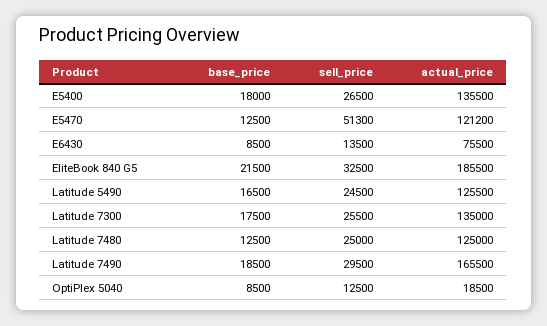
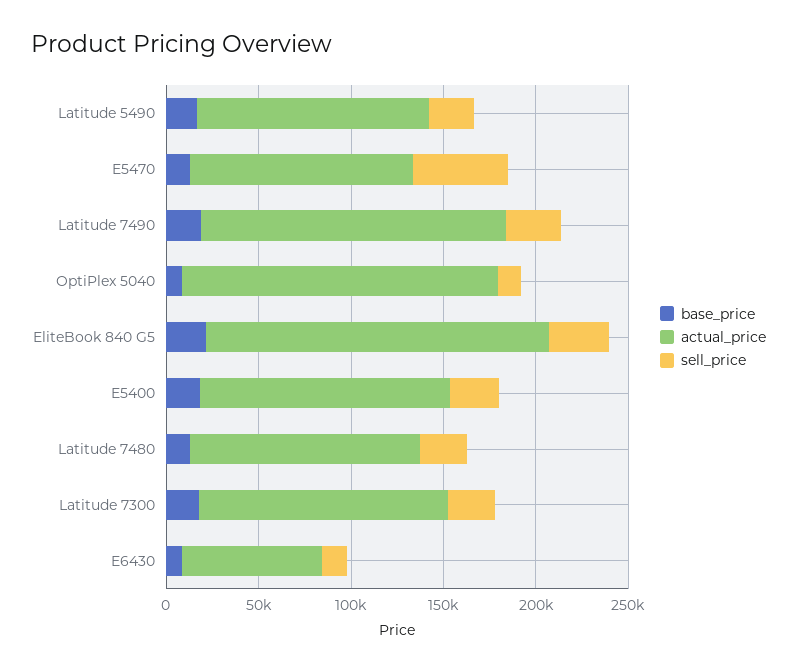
  {
    "base_price": {
      "E5400": 18000,
      "E5470": 12500,
      "E6430": 8500,
      "EliteBook 840 G5": 21500,
      "Latitude 5490": 16500,
      "Latitude 7300": 17500,
      "Latitude 7480": 12500,
      "Latitude 7490": 18500,
      "OptiPlex 5040": 8500
    },
    "sell_price": {
      "E5400": 26500,
      "E5470": 51300,
      "E6430": 13500,
      "EliteBook 840 G5": 32500,
      "Latitude 5490": 24500,
      "Latitude 7300": 25500,
      "Latitude 7480": 25000,
      "Latitude 7490": 29500,
      "OptiPlex 5040": 12500
    },
    "actual_price": {
      "E5400": 135500,
      "E5470": 121200,
      "E6430": 75500,
      "EliteBook 840 G5": 185500,
      "Latitude 5490": 125500,
      "Latitude 7300": 135000,
      "Latitude 7480": 125000,
      "Latitude 7490": 165500,
-     "OptiPlex 5040": 18500
+     "OptiPlex 5040": 170000
    }
  }

